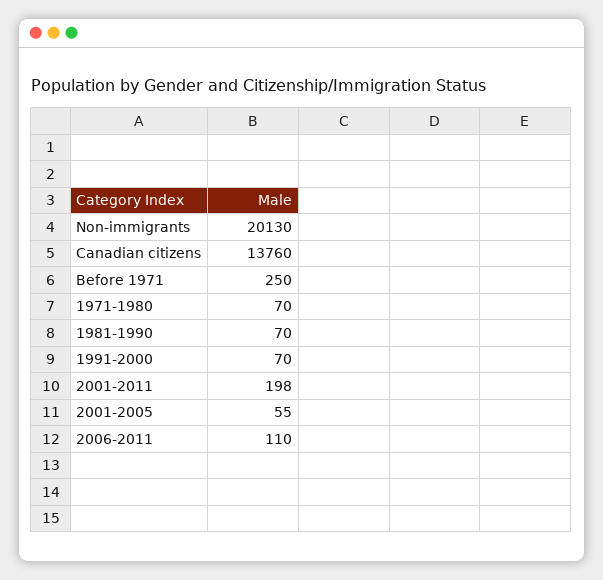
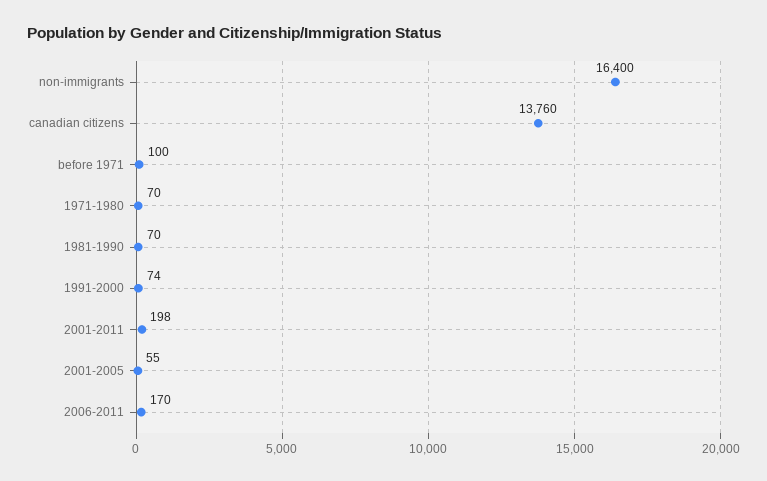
  {
-   "Non-immigrants": 20130,
+   "Non-immigrants": 16400,
    "Canadian citizens": 13760,
-   "Before 1971": 250,
+   "Before 1971": 100,
    "1971-1980": 70,
    "1981-1990": 70,
-   "1991-2000": 70,
+   "1991-2000": 74,
    "2001-2011": 198,
    "2001-2005": 55,
-   "2006-2011": 110
+   "2006-2011": 170
  }

